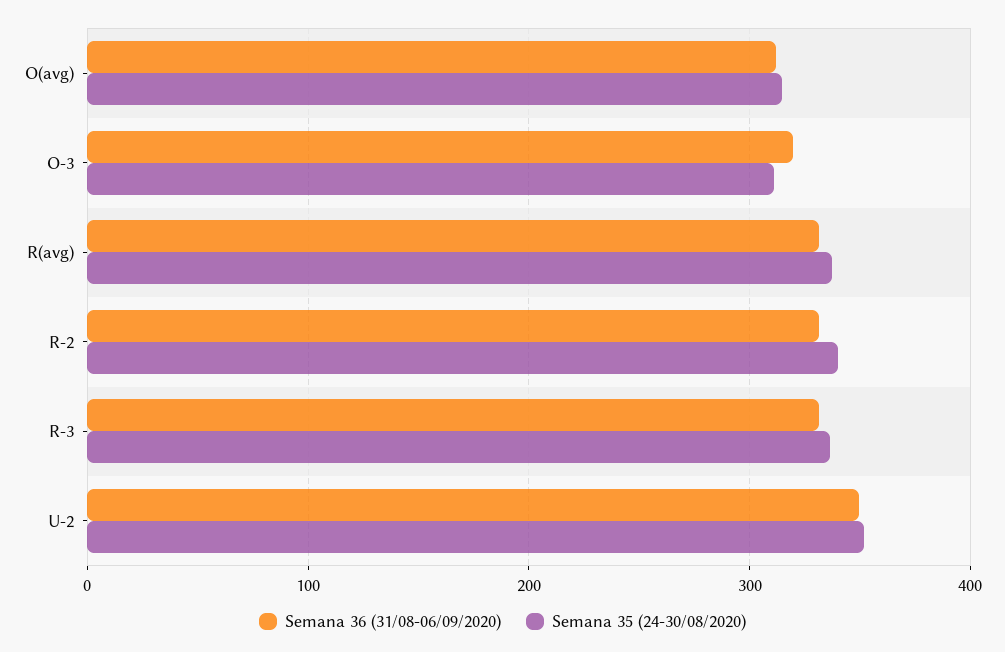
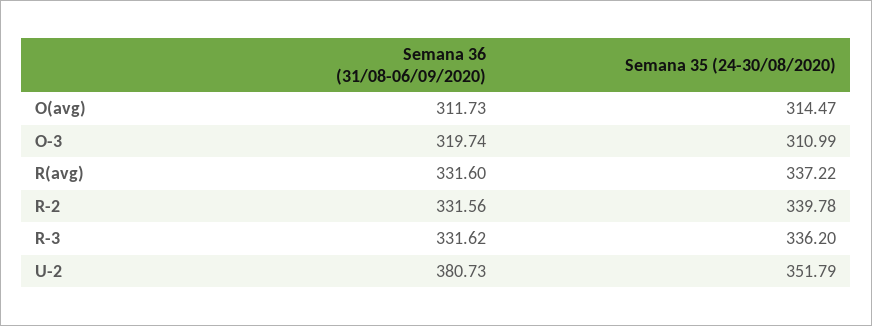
  {
    "Semana 36 (31/08-06/09/2020)": {
      "O(avg)": 311.73,
      "O-3": 319.74,
      "R(avg)": 331.6,
      "R-2": 331.56,
      "R-3": 331.62,
-     "U-2": 350
+     "U-2": 380.73
    },
    "Semana 35 (24-30/08/2020)": {
      "O(avg)": 314.47,
      "O-3": 310.99,
      "R(avg)": 337.22,
      "R-2": 339.78,
      "R-3": 336.2,
      "U-2": 351.79
    }
  }

